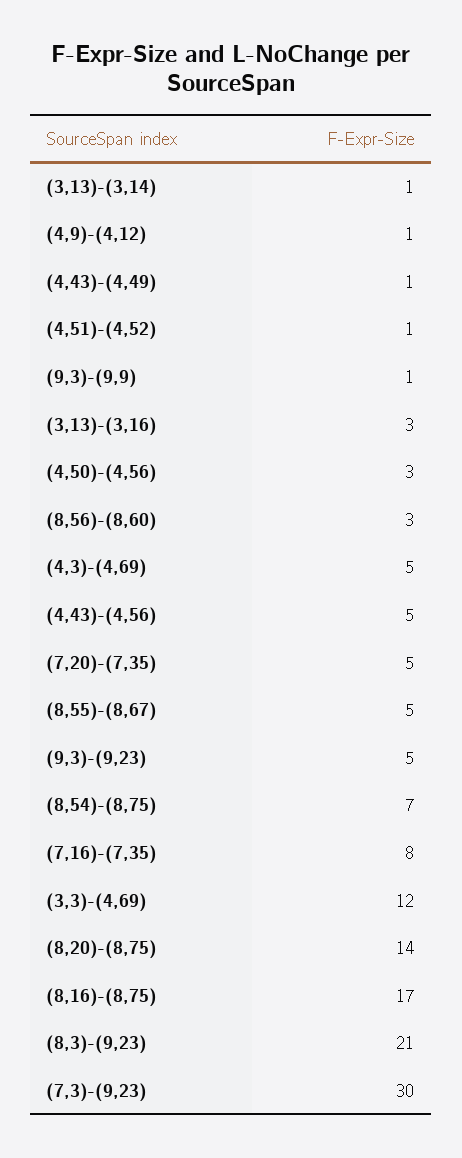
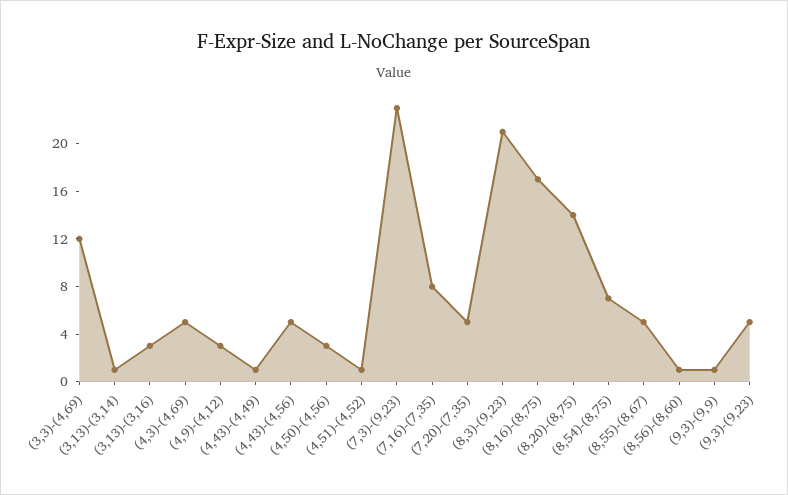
  {
    "(3,13)-(3,14)": 1,
-   "(4,9)-(4,12)": 1,
+   "(4,9)-(4,12)": 3,
    "(4,43)-(4,49)": 1,
    "(4,51)-(4,52)": 1,
    "(9,3)-(9,9)": 1,
    "(3,13)-(3,16)": 3,
    "(4,50)-(4,56)": 3,
-   "(8,56)-(8,60)": 3,
+   "(8,56)-(8,60)": 1,
    "(4,3)-(4,69)": 5,
    "(4,43)-(4,56)": 5,
    "(7,20)-(7,35)": 5,
    "(8,55)-(8,67)": 5,
    "(9,3)-(9,23)": 5,
    "(8,54)-(8,75)": 7,
    "(7,16)-(7,35)": 8,
    "(3,3)-(4,69)": 12,
    "(8,20)-(8,75)": 14,
    "(8,16)-(8,75)": 17,
    "(8,3)-(9,23)": 21,
-   "(7,3)-(9,23)": 30
+   "(7,3)-(9,23)": 23
  }

